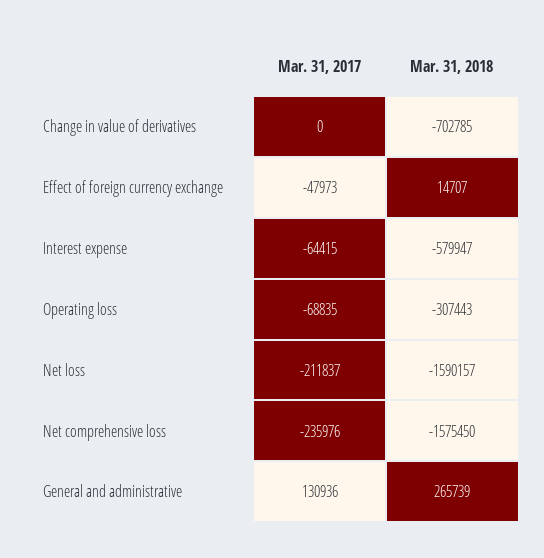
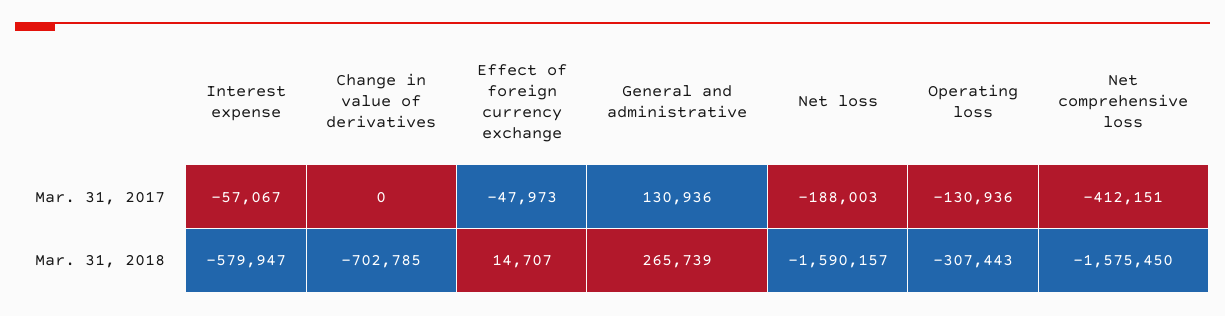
  {
    "Mar. 31, 2017": {
      "Change in value of derivatives": 0,
      "Effect of foreign currency exchange": -47973,
-     "Interest expense": -64415,
+     "Interest expense": -57067,
-     "Operating loss": -68835,
+     "Operating loss": -130936,
-     "Net loss": -211837,
+     "Net loss": -188003,
-     "Net comprehensive loss": -235976,
+     "Net comprehensive loss": -412151,
      "General and administrative": 130936
    },
    "Mar. 31, 2018": {
      "Change in value of derivatives": -702785,
      "Effect of foreign currency exchange": 14707,
      "Interest expense": -579947,
      "Operating loss": -307443,
      "Net loss": -1590157,
      "Net comprehensive loss": -1575450,
      "General and administrative": 265739
    }
  }

